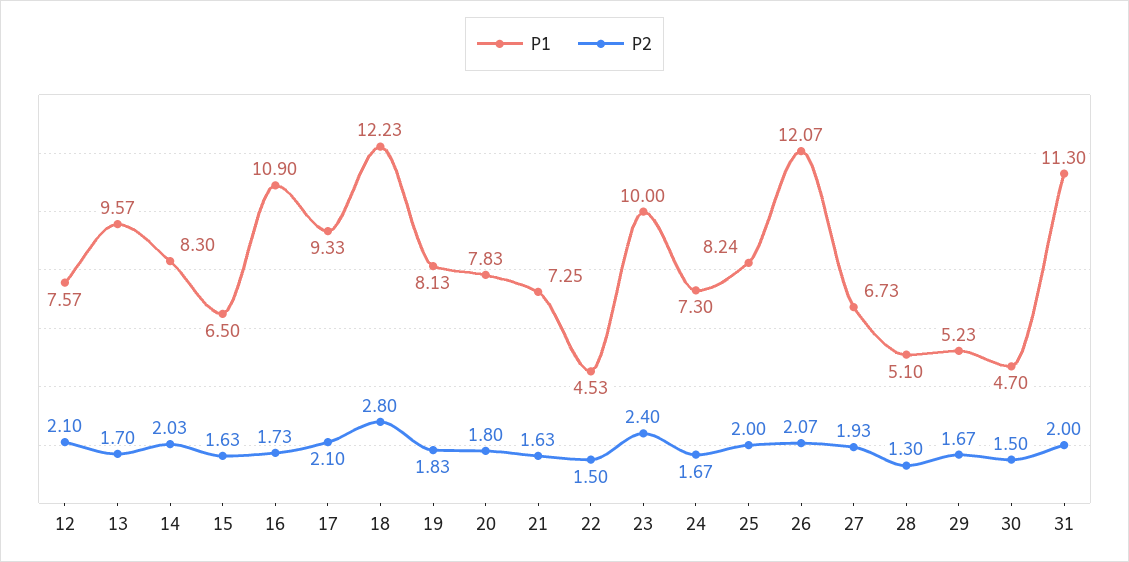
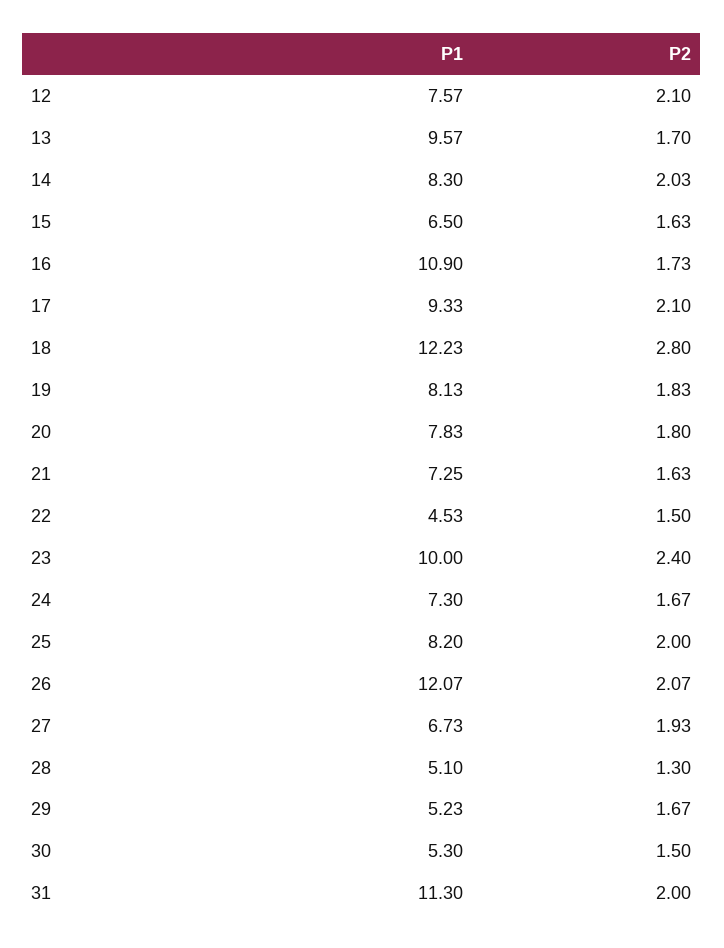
  {
    "P1": {
      "12": 7.57,
      "13": 9.57,
      "14": 8.3,
      "15": 6.5,
      "16": 10.9,
      "17": 9.33,
      "18": 12.23,
      "19": 8.13,
      "20": 7.83,
      "21": 7.25,
      "22": 4.53,
      "23": 10,
      "24": 7.3,
-     "25": 8.24,
+     "25": 8.2,
      "26": 12.07,
      "27": 6.73,
      "28": 5.1,
      "29": 5.23,
-     "30": 4.7,
+     "30": 5.3,
      "31": 11.3
    },
    "P2": {
      "12": 2.1,
      "13": 1.7,
      "14": 2.03,
      "15": 1.63,
      "16": 1.73,
      "17": 2.1,
      "18": 2.8,
      "19": 1.83,
      "20": 1.8,
      "21": 1.63,
      "22": 1.5,
      "23": 2.4,
      "24": 1.67,
      "25": 2,
      "26": 2.07,
      "27": 1.93,
      "28": 1.3,
      "29": 1.67,
      "30": 1.5,
      "31": 2
    }
  }

